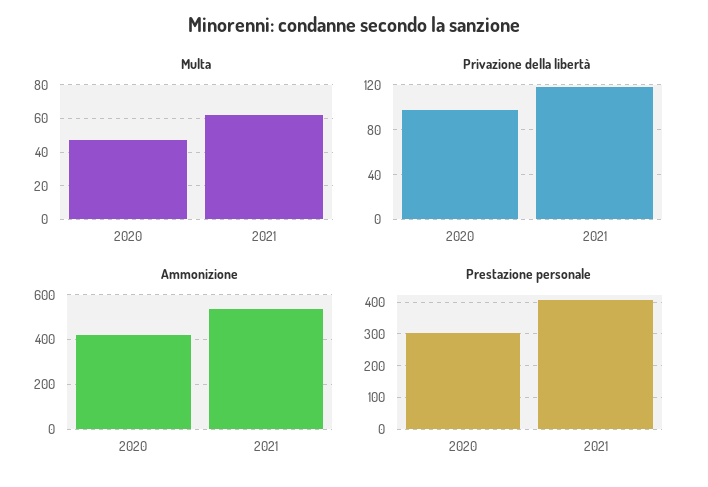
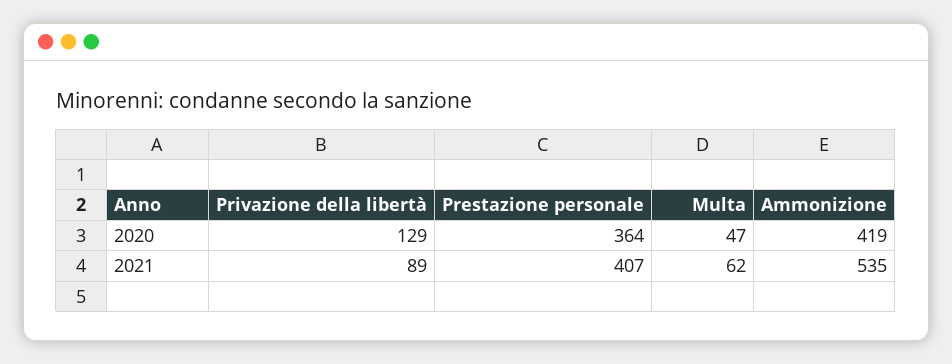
  {
    "Multa": {
      "2020": 47,
      "2021": 62
    },
    "Privazione della libertà": {
-     "2020": 100,
+     "2020": 129,
-     "2021": 120
+     "2021": 89
    },
    "Ammonizione": {
      "2020": 419,
      "2021": 535
    },
    "Prestazione personale": {
-     "2020": 300,
+     "2020": 364,
      "2021": 407
    }
  }

